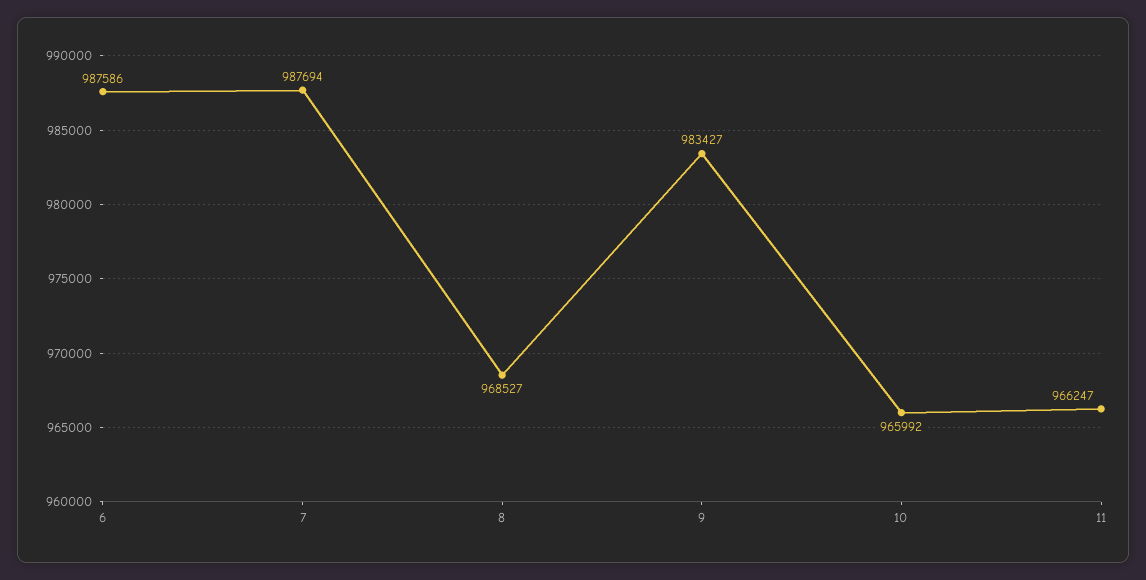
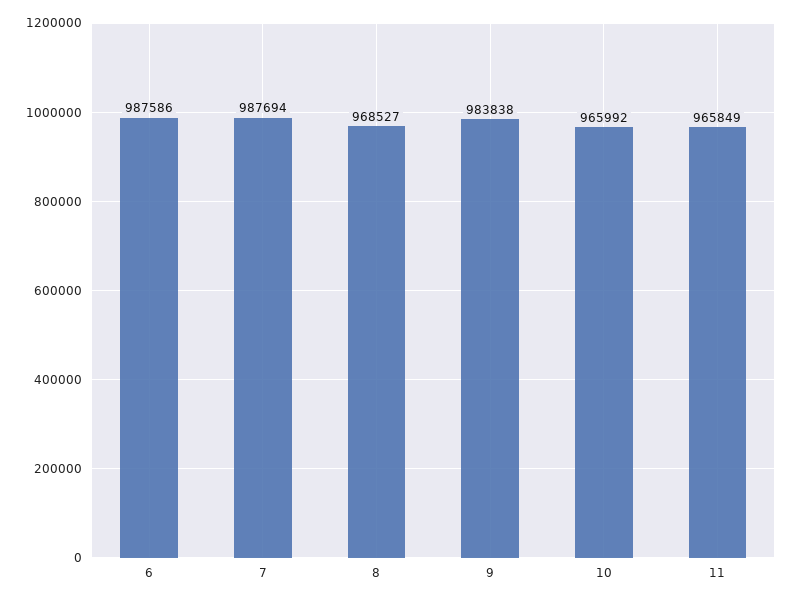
  {
    "6": 987586,
    "7": 987694,
    "8": 968527,
-   "9": 983427,
+   "9": 983838,
    "10": 965992,
-   "11": 966247
+   "11": 965849
  }

